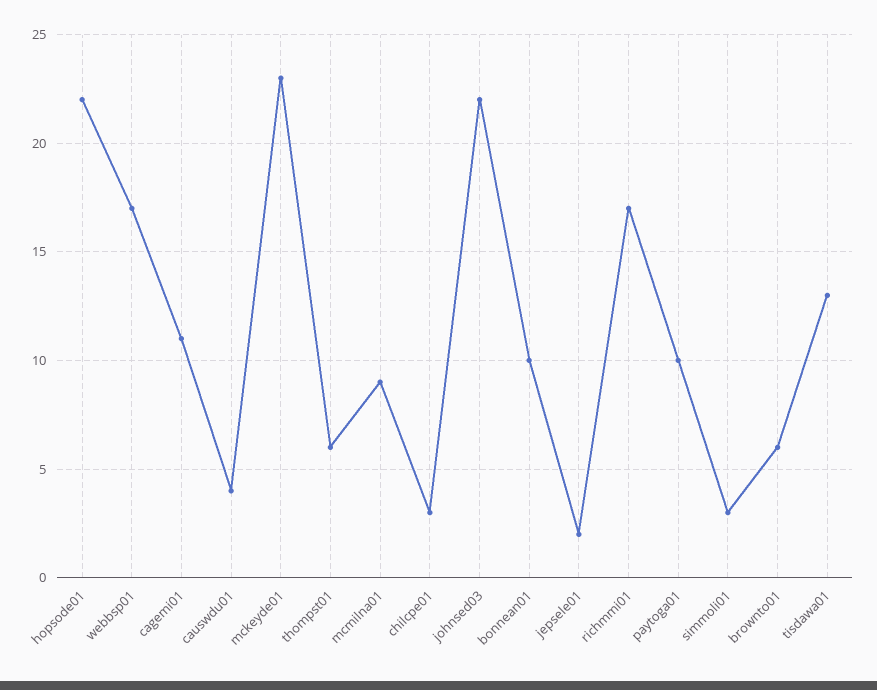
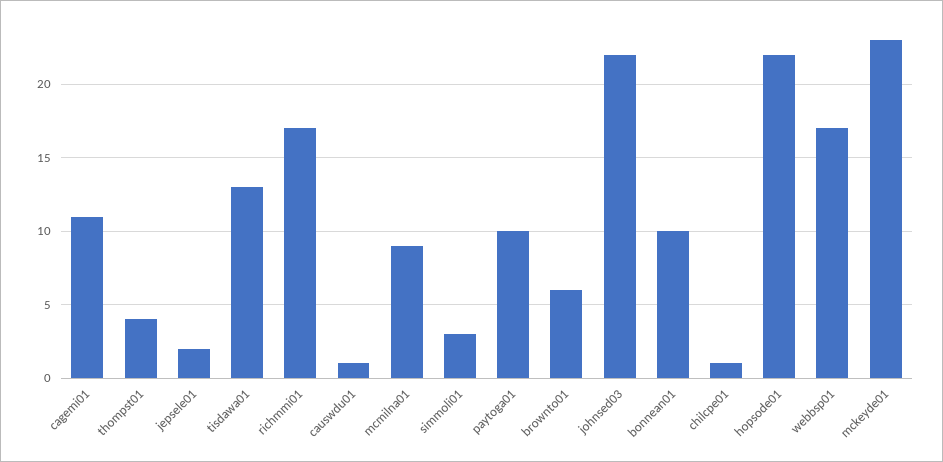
  {
    "hopsode01": 22,
    "webbsp01": 17,
    "cagemi01": 11,
-   "causwdu01": 4,
+   "causwdu01": 1,
    "mckeyde01": 23,
-   "thompst01": 6,
+   "thompst01": 4,
    "mcmilna01": 9,
-   "chilcpe01": 3,
+   "chilcpe01": 1,
    "johnsed03": 22,
    "bonnean01": 10,
    "jepsele01": 2,
    "richmmi01": 17,
    "paytoga01": 10,
    "simmoli01": 3,
    "brownto01": 6,
    "tisdawa01": 13
  }

